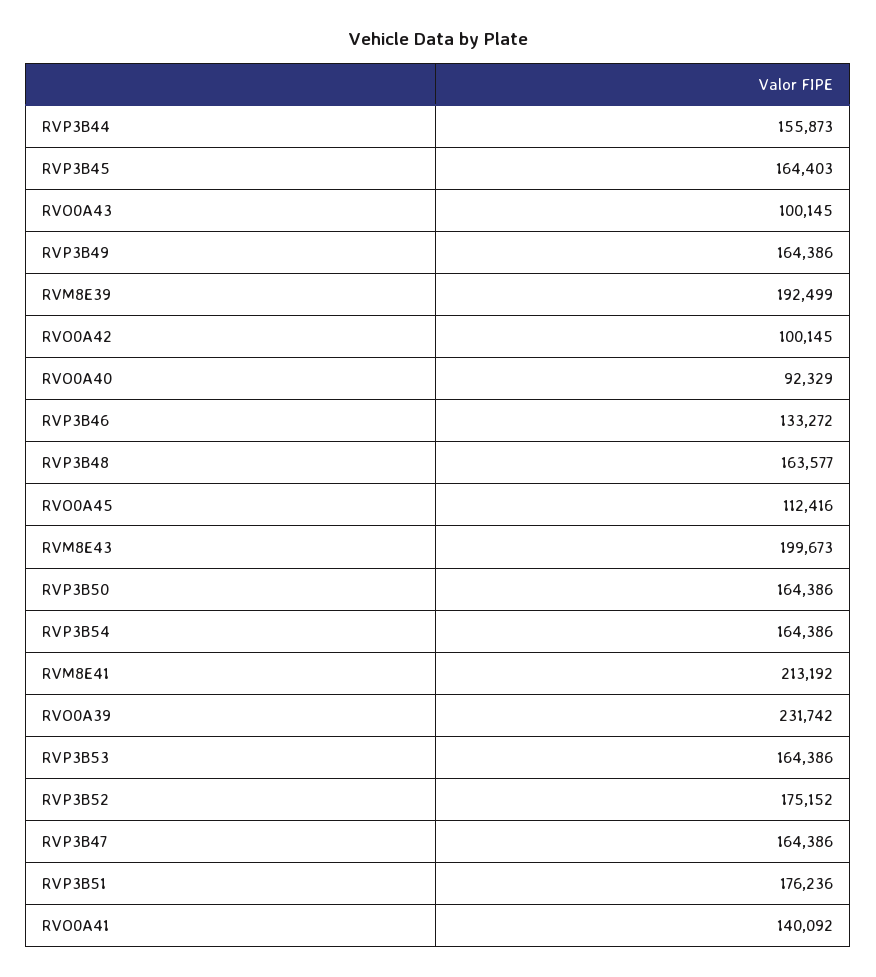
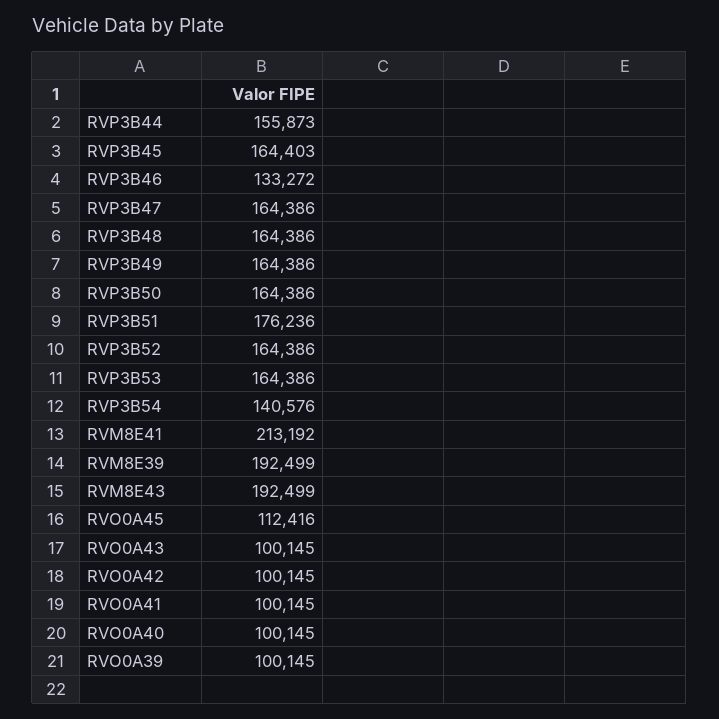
  {
    "RVP3B44": 155873,
    "RVP3B45": 164403,
    "RVO0A43": 100145,
    "RVP3B49": 164386,
    "RVM8E39": 192499,
    "RVO0A42": 100145,
-   "RVO0A40": 92329,
+   "RVO0A40": 100145,
    "RVP3B46": 133272,
-   "RVP3B48": 163577,
+   "RVP3B48": 164386,
    "RVO0A45": 112416,
-   "RVM8E43": 199673,
+   "RVM8E43": 192499,
    "RVP3B50": 164386,
-   "RVP3B54": 164386,
+   "RVP3B54": 140576,
    "RVM8E41": 213192,
-   "RVO0A39": 231742,
+   "RVO0A39": 100145,
    "RVP3B53": 164386,
-   "RVP3B52": 175152,
+   "RVP3B52": 164386,
    "RVP3B47": 164386,
    "RVP3B51": 176236,
-   "RVO0A41": 140092
+   "RVO0A41": 100145
  }

